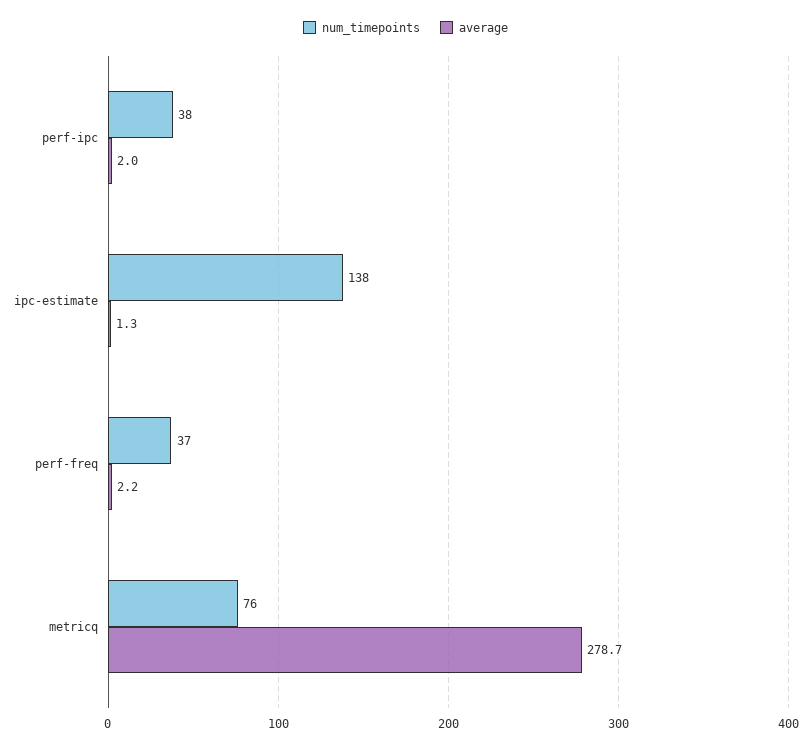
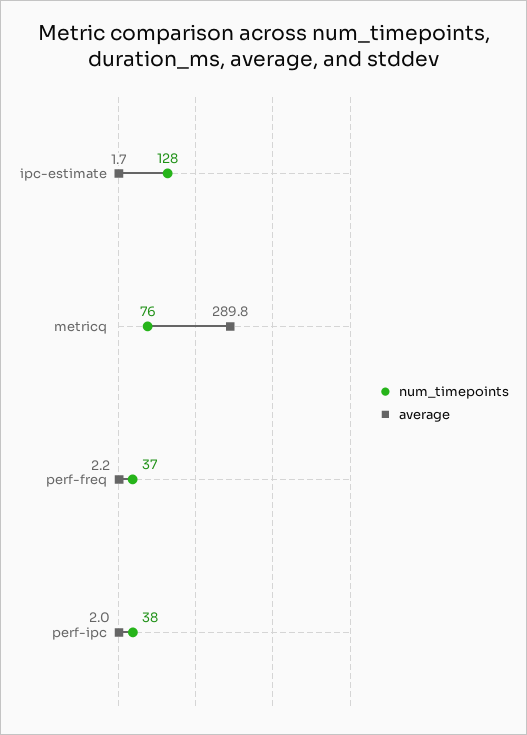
  {
    "num_timepoints": {
      "perf-ipc": 38,
-     "ipc-estimate": 138,
+     "ipc-estimate": 128,
      "perf-freq": 37,
      "metricq": 76
    },
    "average": {
      "perf-ipc": 2,
-     "ipc-estimate": 1.3,
+     "ipc-estimate": 1.7,
      "perf-freq": 2.2,
-     "metricq": 278.7
+     "metricq": 289.8
    }
  }

